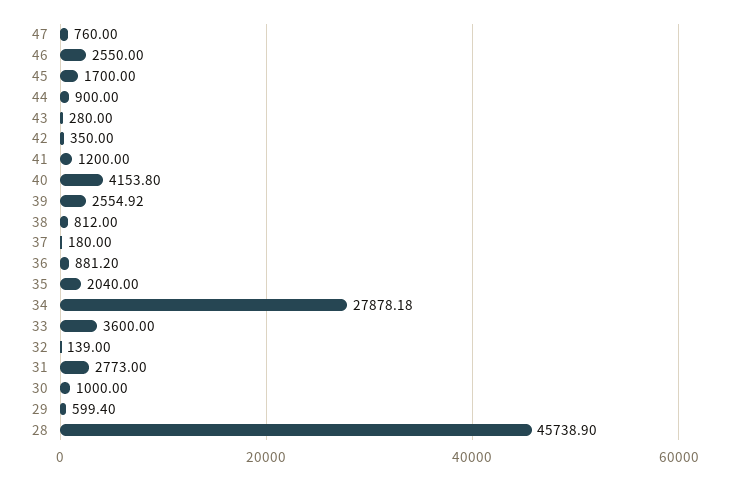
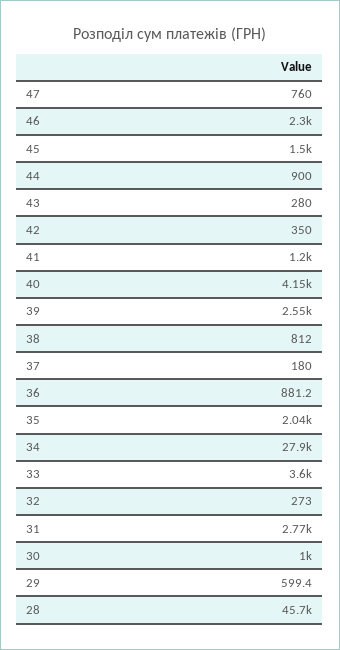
  {
    "47": 760,
-   "46": 2550,
+   "46": 2300,
-   "45": 1700,
+   "45": 1500,
    "44": 900,
    "43": 280,
    "42": 350,
    "41": 1200,
    "40": 4153.8,
    "39": 2554.92,
    "38": 812,
    "37": 180,
    "36": 881.2,
    "35": 2040,
    "34": 27878.18,
    "33": 3600,
-   "32": 139,
+   "32": 273,
    "31": 2773,
    "30": 1000,
    "29": 599.4,
    "28": 45738.9
  }

